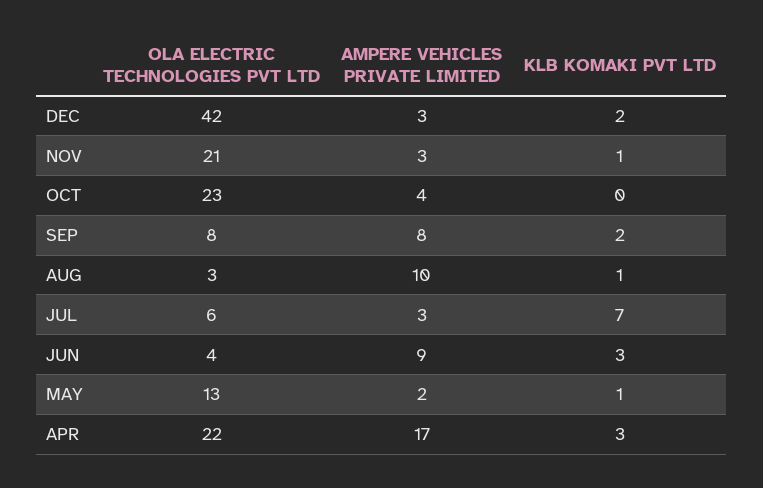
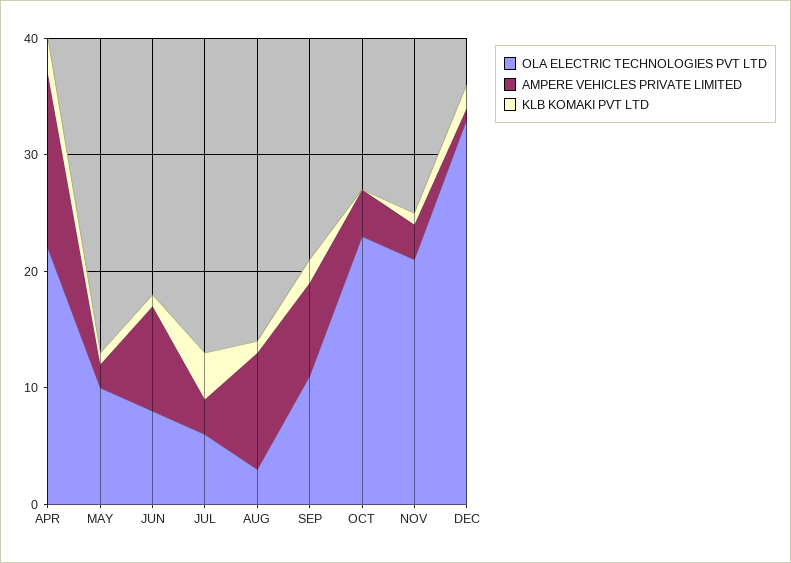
  {
    "OLA ELECTRIC TECHNOLOGIES PVT LTD": {
-     "DEC": 42,
+     "DEC": 33,
      "NOV": 21,
      "OCT": 23,
-     "SEP": 8,
+     "SEP": 11,
      "AUG": 3,
      "JUL": 6,
-     "JUN": 4,
+     "JUN": 8,
-     "MAY": 13,
+     "MAY": 10,
      "APR": 22
    },
    "AMPERE VEHICLES PRIVATE LIMITED": {
-     "DEC": 3,
+     "DEC": 1,
      "NOV": 3,
      "OCT": 4,
      "SEP": 8,
      "AUG": 10,
      "JUL": 3,
      "JUN": 9,
      "MAY": 2,
-     "APR": 17
+     "APR": 15
    },
    "KLB KOMAKI PVT LTD": {
      "DEC": 2,
      "NOV": 1,
      "OCT": 0,
      "SEP": 2,
      "AUG": 1,
-     "JUL": 7,
+     "JUL": 4,
-     "JUN": 3,
+     "JUN": 1,
      "MAY": 1,
      "APR": 3
    }
  }

